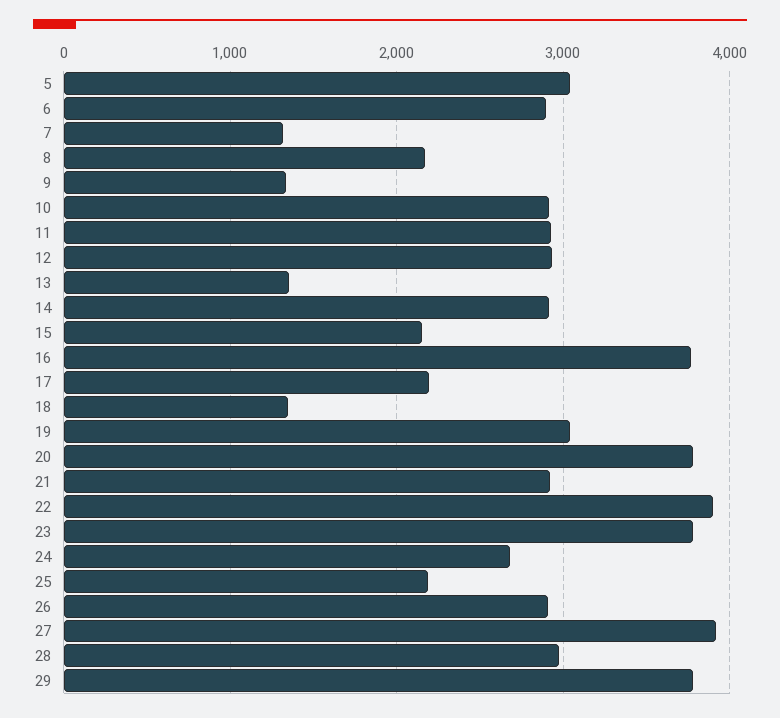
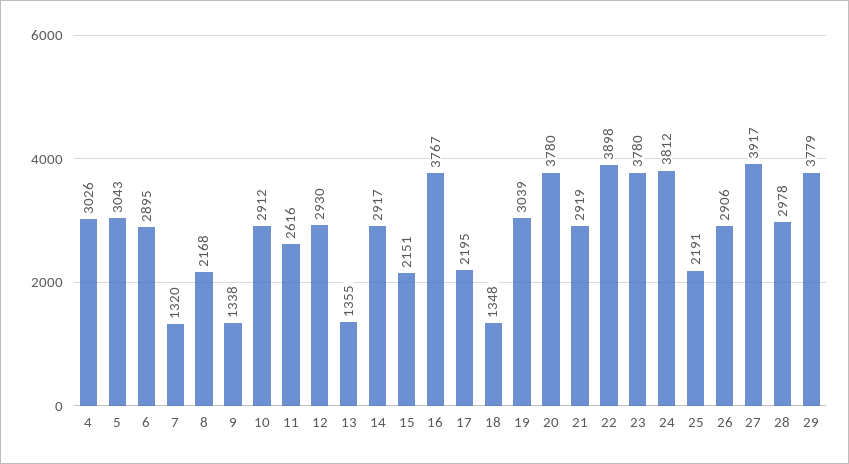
  {
    "5": 3043,
    "6": 2895,
    "7": 1320,
    "8": 2168,
    "9": 1338,
    "10": 2912,
-   "11": 2900,
+   "11": 2616,
    "12": 2930,
    "13": 1355,
    "14": 2917,
    "15": 2151,
    "16": 3767,
    "17": 2195,
    "18": 1348,
    "19": 3039,
    "20": 3780,
    "21": 2919,
    "22": 3898,
    "23": 3780,
-   "24": 2700,
+   "24": 3812,
    "25": 2191,
    "26": 2906,
    "27": 3917,
    "28": 2978,
-   "29": 3779
+   "29": 3779,
+   "4": 3026
  }

